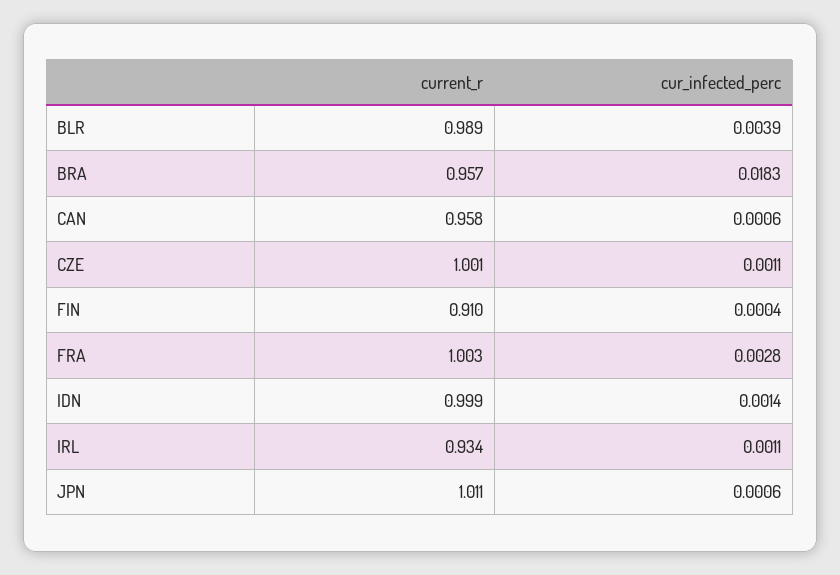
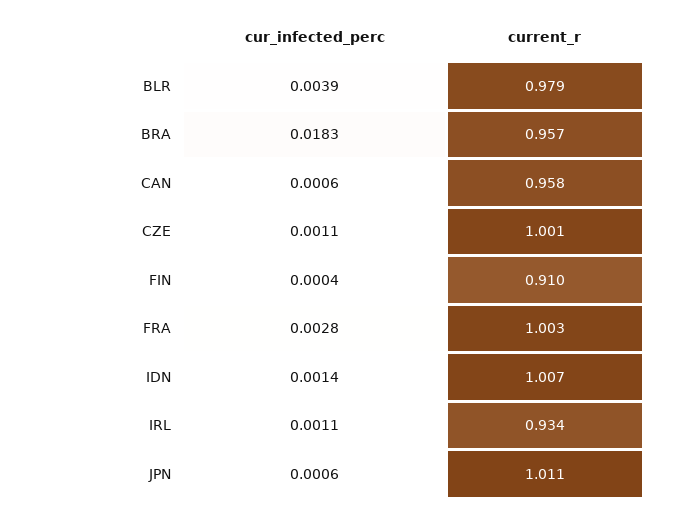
  {
    "current_r": {
-     "BLR": 0.989,
+     "BLR": 0.979,
      "BRA": 0.957,
      "CAN": 0.958,
      "CZE": 1.001,
      "FIN": 0.91,
      "FRA": 1.003,
-     "IDN": 0.999,
+     "IDN": 1.007,
      "IRL": 0.934,
      "JPN": 1.011
    },
    "cur_infected_perc": {
      "BLR": 0.0039,
      "BRA": 0.0183,
      "CAN": 0.0006,
      "CZE": 0.0011,
      "FIN": 0.0004,
      "FRA": 0.0028,
      "IDN": 0.0014,
      "IRL": 0.0011,
      "JPN": 0.0006
    }
  }

